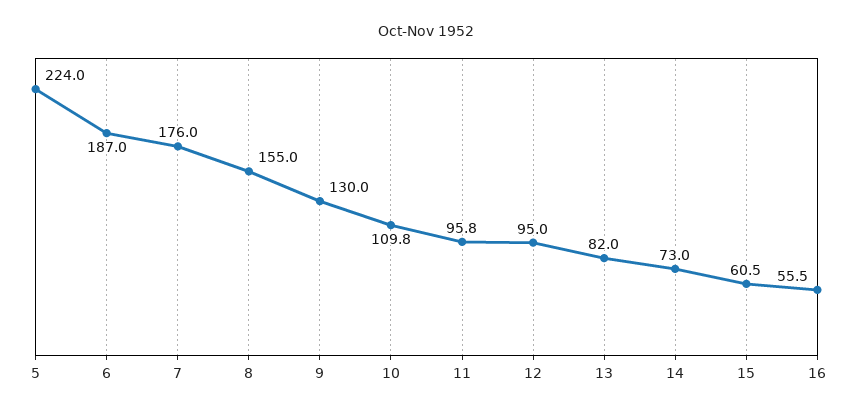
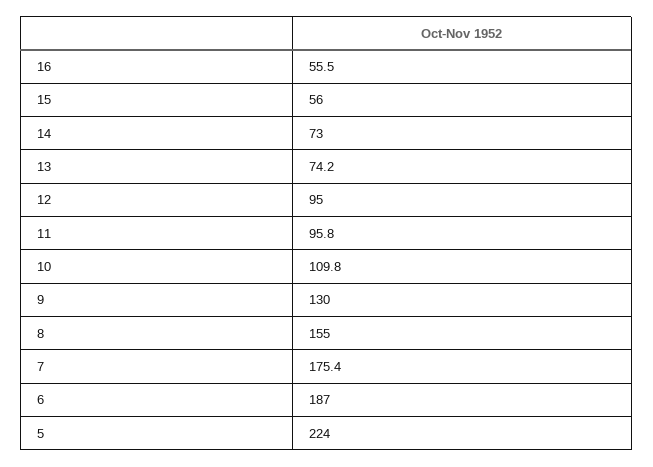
  {
    "5": 224,
    "6": 187,
-   "7": 176,
+   "7": 175.4,
    "8": 155,
    "9": 130,
    "10": 109.8,
    "11": 95.8,
    "12": 95,
-   "13": 82,
+   "13": 74.2,
    "14": 73,
-   "15": 60.5,
+   "15": 56,
    "16": 55.5
  }

